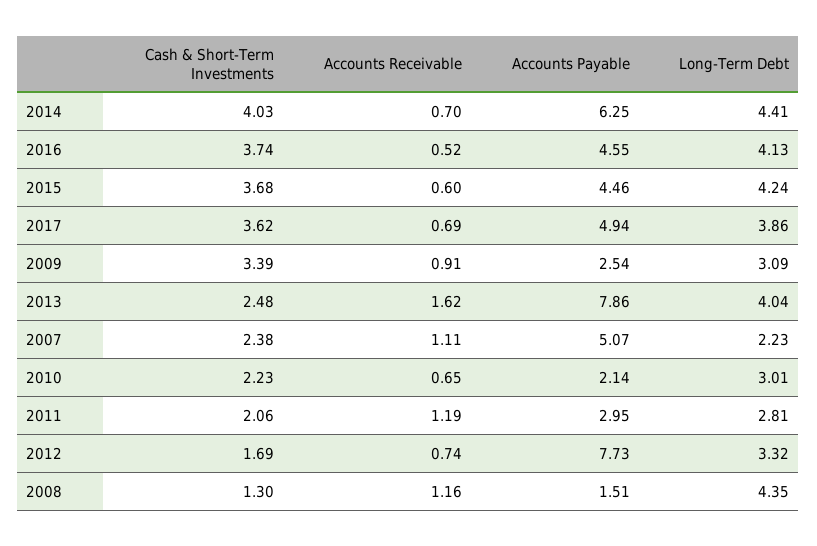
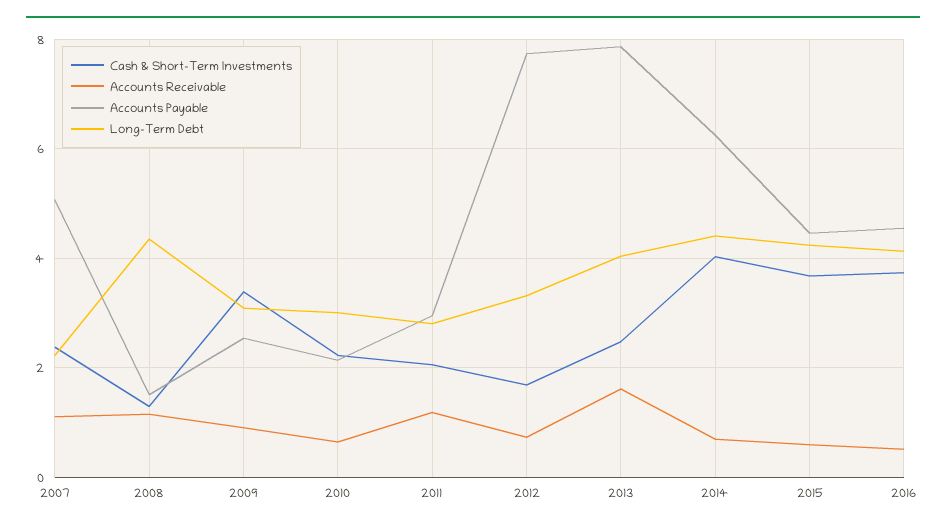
  {
    "Cash & Short-Term Investments": {
      "2014": 4.03,
      "2016": 3.74,
      "2015": 3.68,
-     "2017": 3.62,
      "2009": 3.39,
      "2013": 2.48,
      "2007": 2.38,
      "2010": 2.23,
      "2011": 2.06,
      "2012": 1.69,
      "2008": 1.3
    },
    "Accounts Receivable": {
      "2014": 0.7,
      "2016": 0.52,
      "2015": 0.6,
-     "2017": 0.69,
      "2009": 0.91,
      "2013": 1.62,
      "2007": 1.11,
      "2010": 0.65,
      "2011": 1.19,
      "2012": 0.74,
      "2008": 1.16
    },
    "Accounts Payable": {
      "2014": 6.25,
      "2016": 4.55,
      "2015": 4.46,
-     "2017": 4.94,
      "2009": 2.54,
      "2013": 7.86,
      "2007": 5.07,
      "2010": 2.14,
      "2011": 2.95,
      "2012": 7.73,
      "2008": 1.51
    },
    "Long-Term Debt": {
      "2014": 4.41,
      "2016": 4.13,
      "2015": 4.24,
-     "2017": 3.86,
      "2009": 3.09,
      "2013": 4.04,
      "2007": 2.23,
      "2010": 3.01,
      "2011": 2.81,
      "2012": 3.32,
      "2008": 4.35
    }
  }

